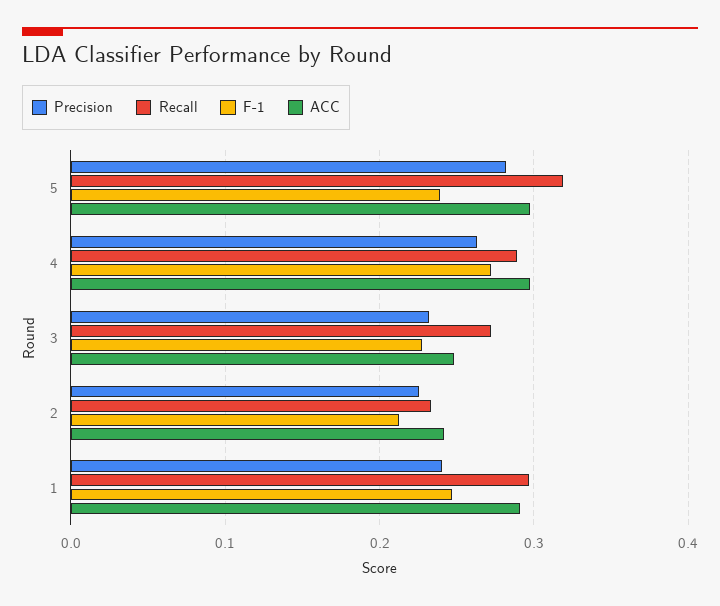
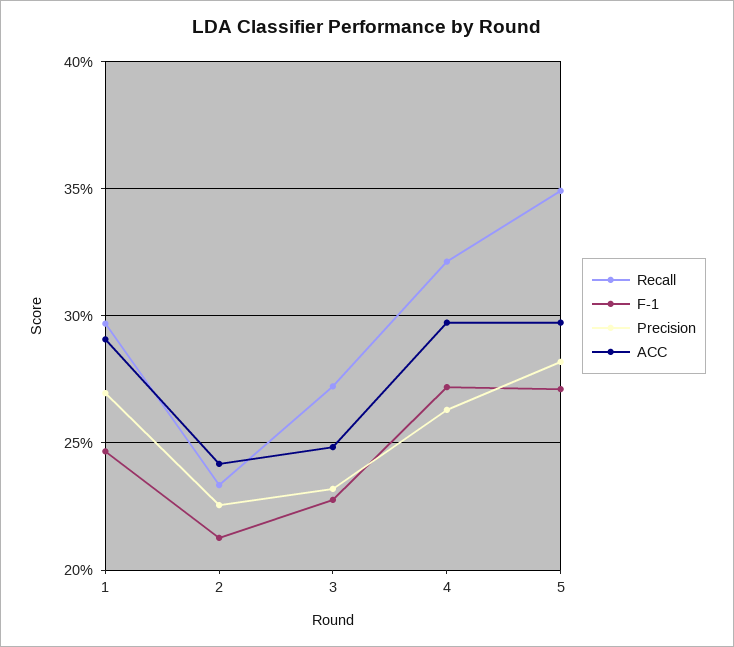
  {
    "Precision": {
      "5": 0.28,
      "4": 0.265,
      "3": 0.23,
      "2": 0.225,
-     "1": 0.24
+     "1": 0.27
    },
    "Recall": {
-     "5": 0.32,
+     "5": 0.35,
-     "4": 0.29,
+     "4": 0.32,
      "3": 0.27,
      "2": 0.235,
      "1": 0.295
    },
    "F-1": {
-     "5": 0.24,
+     "5": 0.27,
      "4": 0.27,
      "3": 0.23,
      "2": 0.215,
      "1": 0.245
    },
    "ACC": {
      "5": 0.295,
      "4": 0.295,
      "3": 0.25,
      "2": 0.24,
      "1": 0.29
    }
  }

